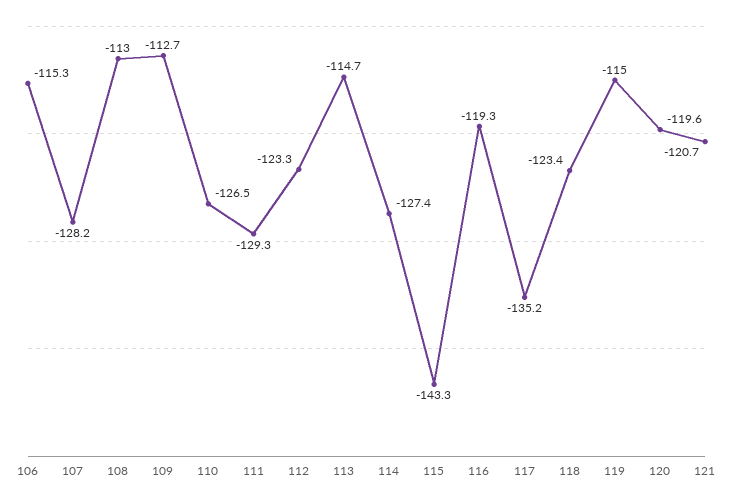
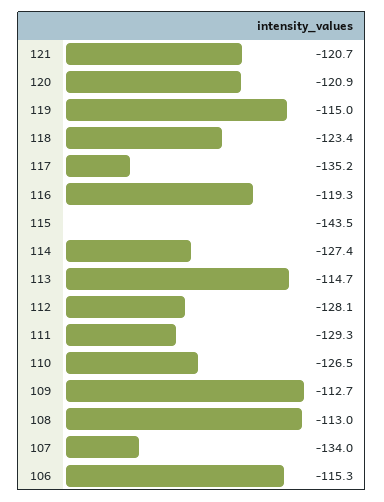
  {
    "106": -115.3,
-   "107": -128.2,
+   "107": -134,
    "108": -113,
    "109": -112.7,
    "110": -126.5,
    "111": -129.3,
-   "112": -123.3,
+   "112": -128.1,
    "113": -114.7,
    "114": -127.4,
-   "115": -143.3,
+   "115": -143.5,
    "116": -119.3,
    "117": -135.2,
    "118": -123.4,
    "119": -115,
-   "120": -119.6,
+   "120": -120.9,
    "121": -120.7
  }

